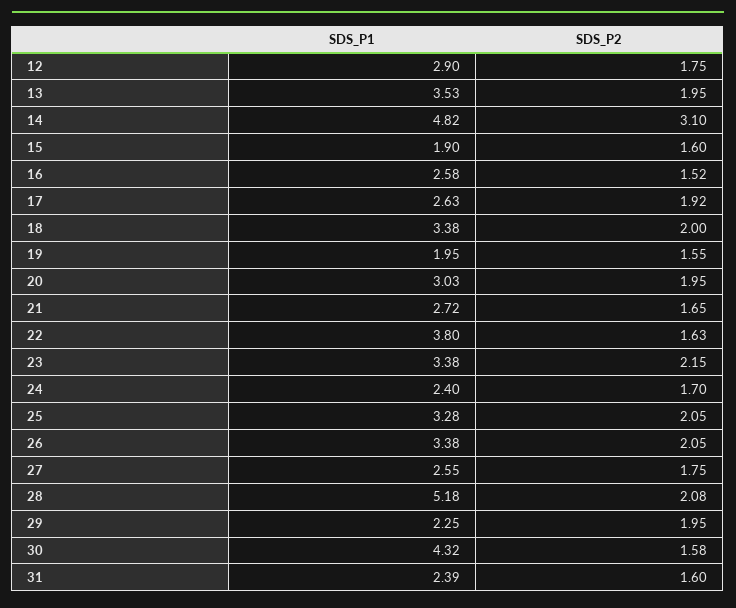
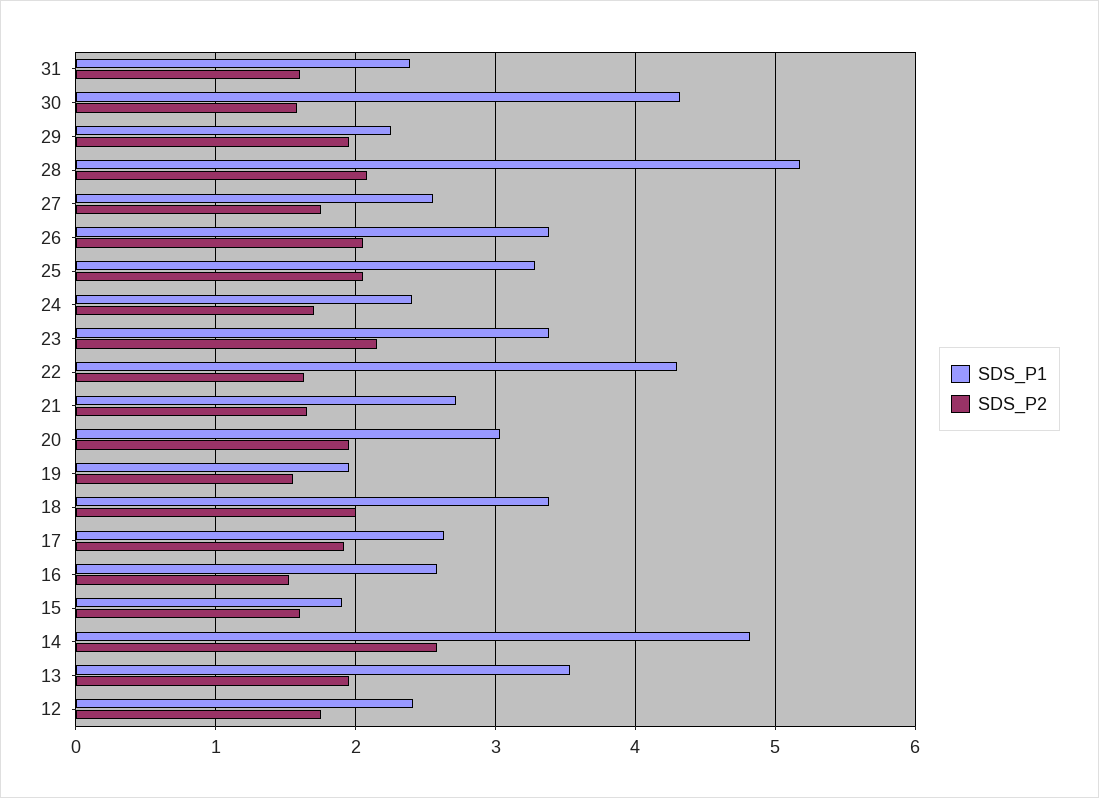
  {
    "SDS_P1": {
-     "12": 2.9,
+     "12": 2.4,
      "13": 3.53,
      "14": 4.82,
      "15": 1.9,
      "16": 2.58,
      "17": 2.63,
      "18": 3.38,
      "19": 1.95,
      "20": 3.03,
      "21": 2.72,
-     "22": 3.8,
+     "22": 4.3,
      "23": 3.38,
      "24": 2.4,
      "25": 3.28,
      "26": 3.38,
      "27": 2.55,
      "28": 5.18,
      "29": 2.25,
      "30": 4.32,
      "31": 2.39
    },
    "SDS_P2": {
      "12": 1.75,
      "13": 1.95,
-     "14": 3.1,
+     "14": 2.6,
      "15": 1.6,
      "16": 1.52,
      "17": 1.92,
      "18": 2,
      "19": 1.55,
      "20": 1.95,
      "21": 1.65,
      "22": 1.63,
      "23": 2.15,
      "24": 1.7,
      "25": 2.05,
      "26": 2.05,
      "27": 1.75,
      "28": 2.08,
      "29": 1.95,
      "30": 1.58,
      "31": 1.6
    }
  }

